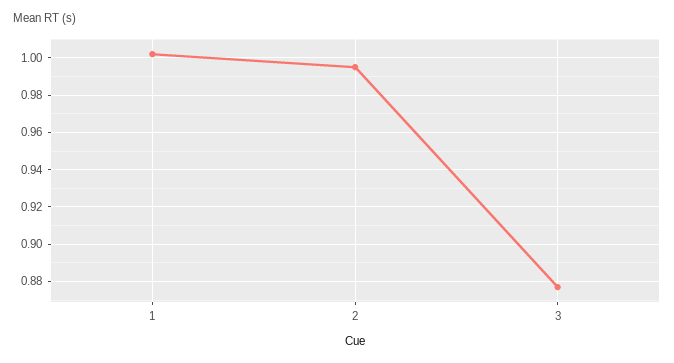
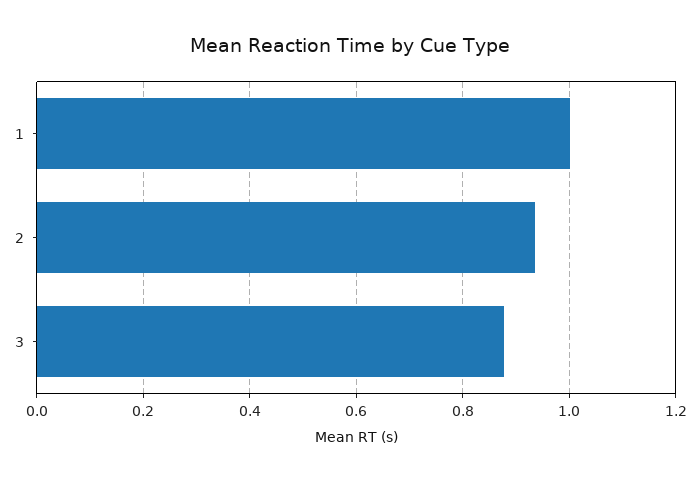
  {
    "1": 1,
-   "2": 0.995,
+   "2": 0.94,
    "3": 0.875
  }

